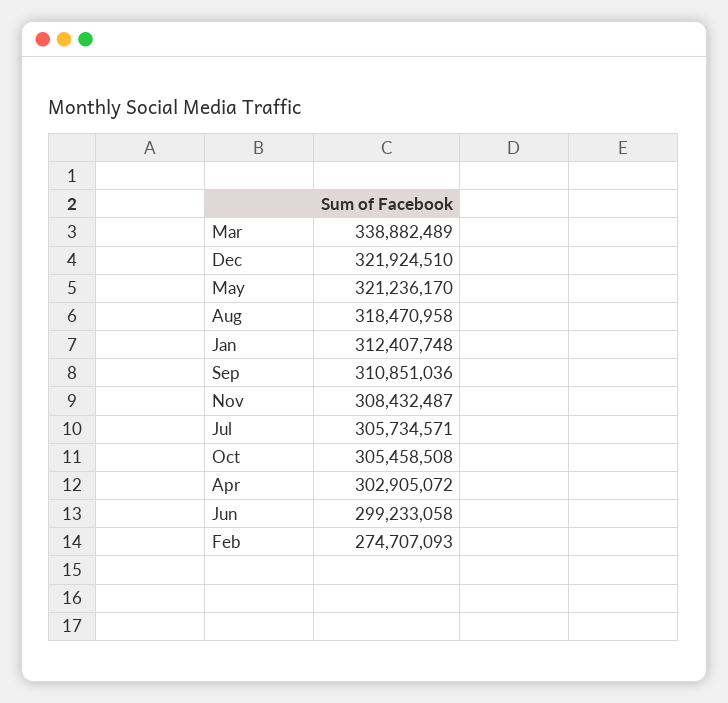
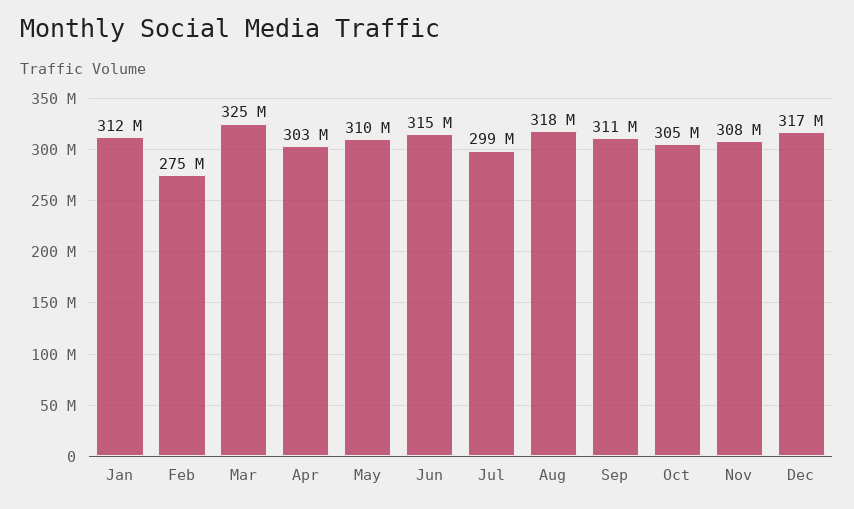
  {
-   "Mar": 338882489,
+   "Mar": 325000000,
-   "Dec": 321924510,
+   "Dec": 317000000,
-   "May": 321236170,
+   "May": 310000000,
    "Aug": 318470958,
    "Jan": 312407748,
    "Sep": 310851036,
    "Nov": 308432487,
-   "Jul": 305734571,
+   "Jul": 299000000,
    "Oct": 305458508,
    "Apr": 302905072,
-   "Jun": 299233058,
+   "Jun": 315000000,
    "Feb": 274707093
  }

